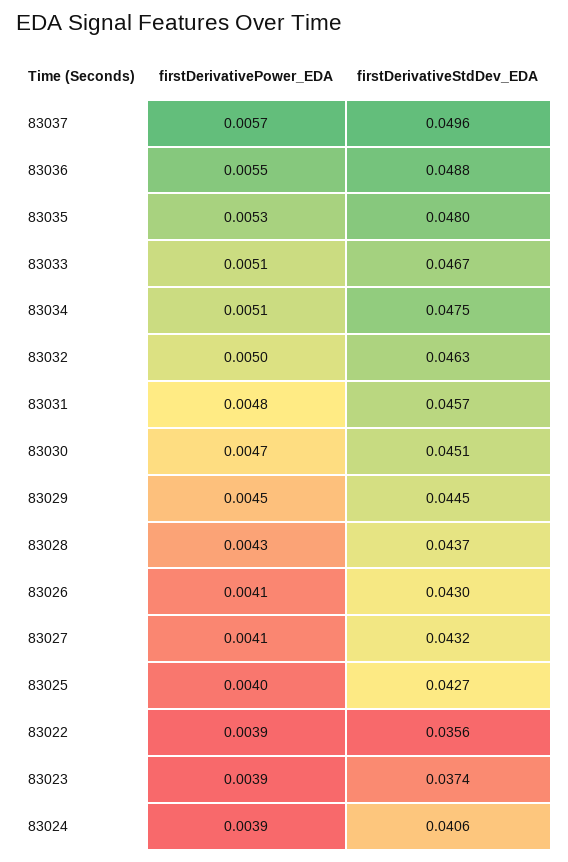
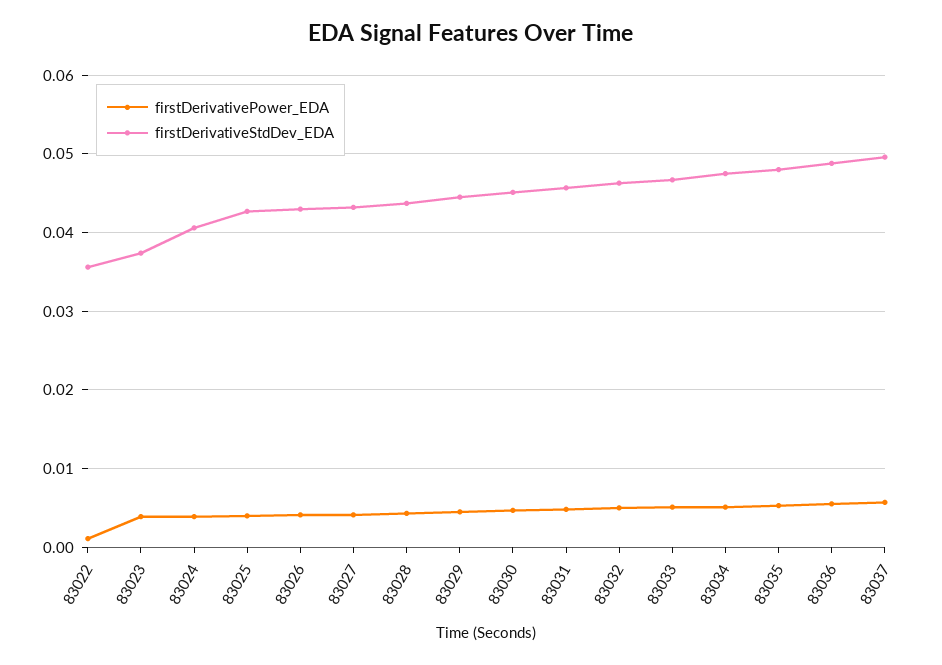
  {
    "firstDerivativePower_EDA": {
      "83037": 0.0057,
      "83036": 0.0055,
      "83035": 0.0053,
      "83033": 0.0051,
      "83034": 0.0051,
      "83032": 0.005,
      "83031": 0.0048,
      "83030": 0.0047,
      "83029": 0.0045,
      "83028": 0.0043,
      "83026": 0.0041,
      "83027": 0.0041,
      "83025": 0.004,
-     "83022": 0.0039,
+     "83022": 0.001,
      "83023": 0.0039,
      "83024": 0.0039
    },
    "firstDerivativeStdDev_EDA": {
      "83037": 0.0496,
      "83036": 0.0488,
      "83035": 0.048,
      "83033": 0.0467,
      "83034": 0.0475,
      "83032": 0.0463,
      "83031": 0.0457,
      "83030": 0.0451,
      "83029": 0.0445,
      "83028": 0.0437,
      "83026": 0.043,
      "83027": 0.0432,
      "83025": 0.0427,
      "83022": 0.0356,
      "83023": 0.0374,
      "83024": 0.0406
    }
  }

